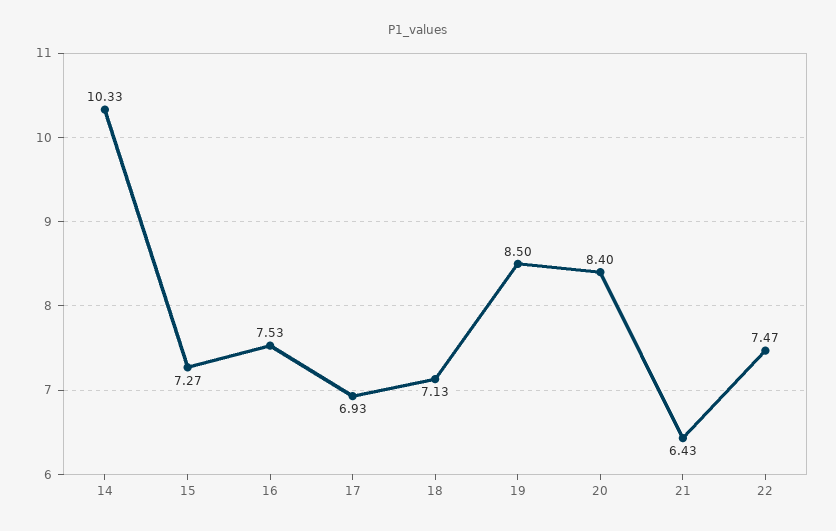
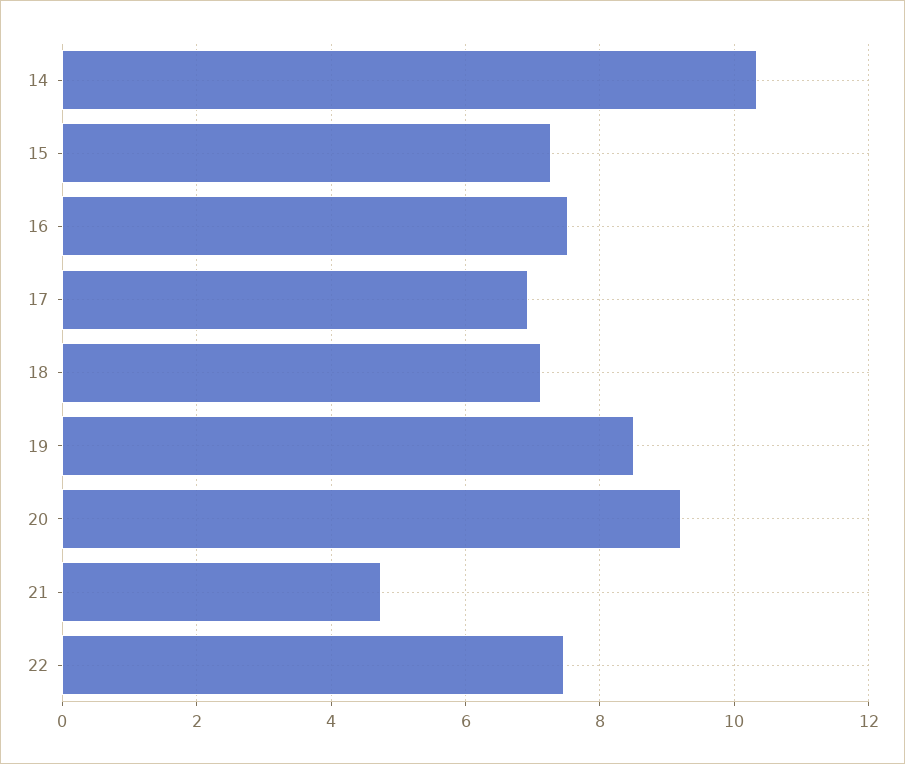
  {
    "14": 10.33,
    "15": 7.27,
    "16": 7.53,
    "17": 6.93,
    "18": 7.13,
    "19": 8.5,
-   "20": 8.4,
+   "20": 9.2,
-   "21": 6.43,
+   "21": 4.8,
    "22": 7.47
  }

